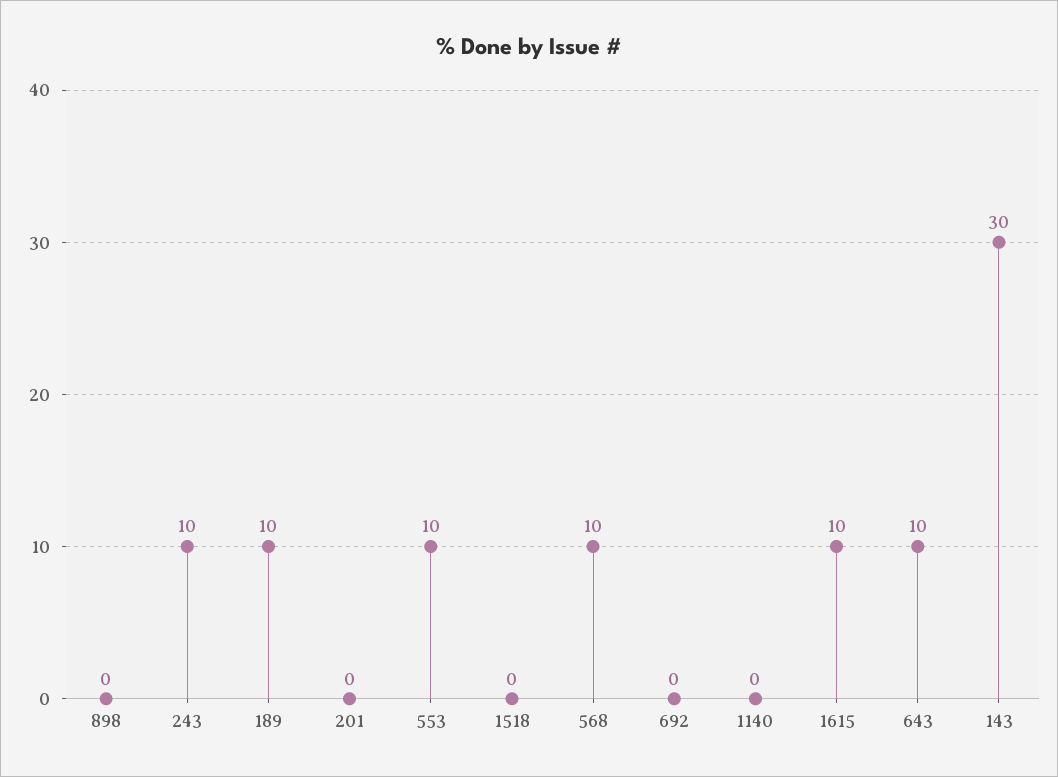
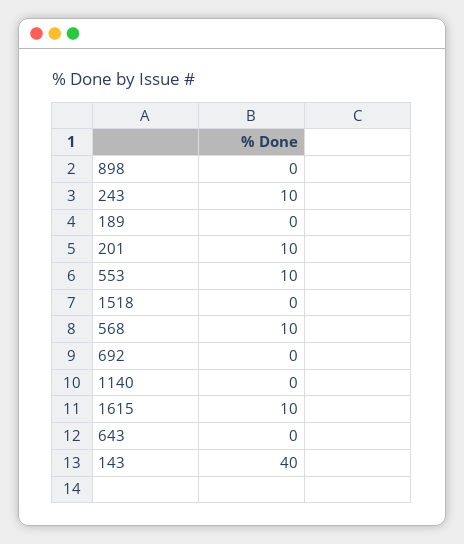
  {
    "898": 0,
    "243": 10,
-   "189": 10,
+   "189": 0,
-   "201": 0,
+   "201": 10,
    "553": 10,
    "1518": 0,
    "568": 10,
    "692": 0,
    "1140": 0,
    "1615": 10,
-   "643": 10,
+   "643": 0,
-   "143": 30
+   "143": 40
  }

